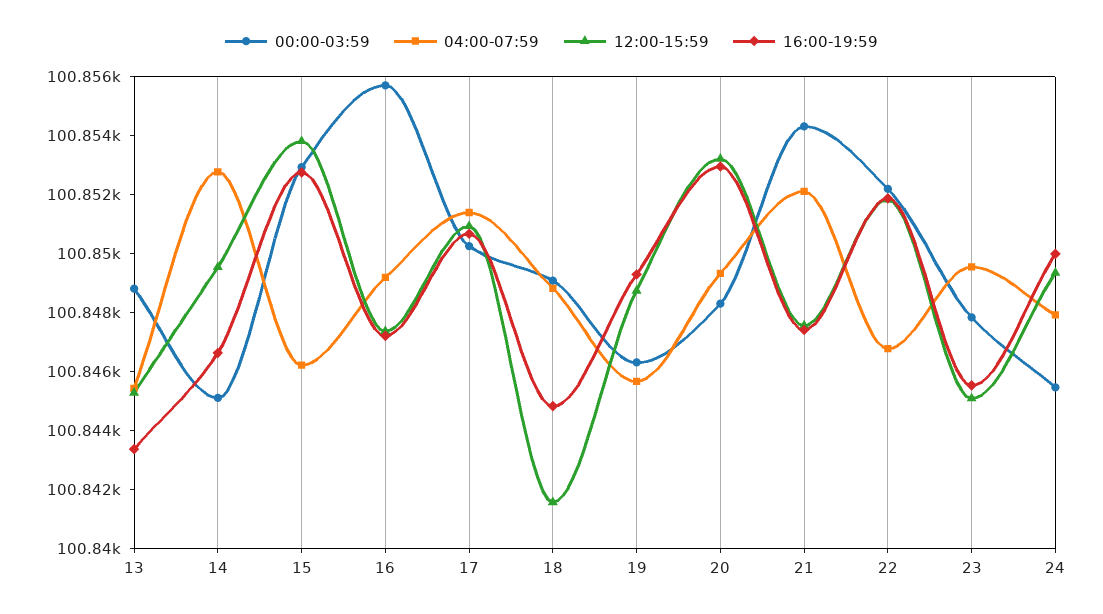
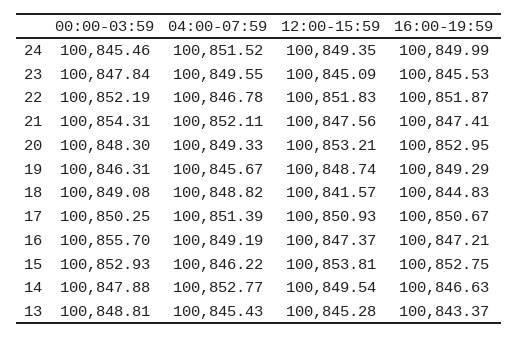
  {
    "00:00-03:59": {
      "13": 100848.81,
-     "14": 100845,
+     "14": 100847.88,
      "15": 100852.93,
      "16": 100855.7,
      "17": 100850.25,
      "18": 100849.08,
      "19": 100846.31,
      "20": 100848.3,
      "21": 100854.31,
      "22": 100852.19,
      "23": 100847.84,
      "24": 100845.46
    },
    "04:00-07:59": {
      "13": 100845.43,
      "14": 100852.77,
      "15": 100846.22,
      "16": 100849.19,
      "17": 100851.39,
      "18": 100848.82,
      "19": 100845.67,
      "20": 100849.33,
      "21": 100852.11,
      "22": 100846.78,
      "23": 100849.55,
-     "24": 100848
+     "24": 100851.52
    },
    "12:00-15:59": {
      "13": 100845.28,
      "14": 100849.54,
      "15": 100853.81,
      "16": 100847.37,
      "17": 100850.93,
      "18": 100841.57,
      "19": 100848.74,
      "20": 100853.21,
      "21": 100847.56,
      "22": 100851.83,
      "23": 100845.09,
      "24": 100849.35
    },
    "16:00-19:59": {
      "13": 100843.37,
      "14": 100846.63,
      "15": 100852.75,
      "16": 100847.21,
      "17": 100850.67,
      "18": 100844.83,
      "19": 100849.29,
      "20": 100852.95,
      "21": 100847.41,
      "22": 100851.87,
      "23": 100845.53,
      "24": 100849.99
    }
  }

